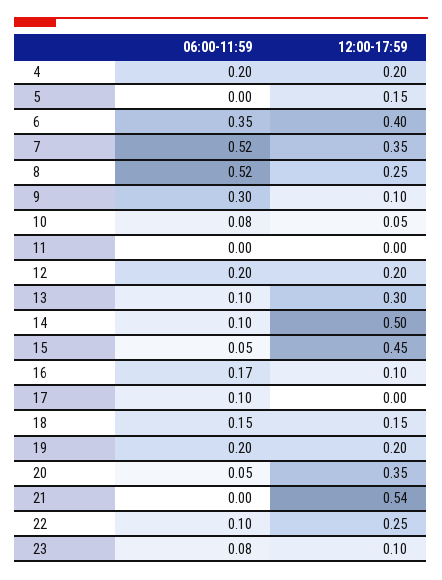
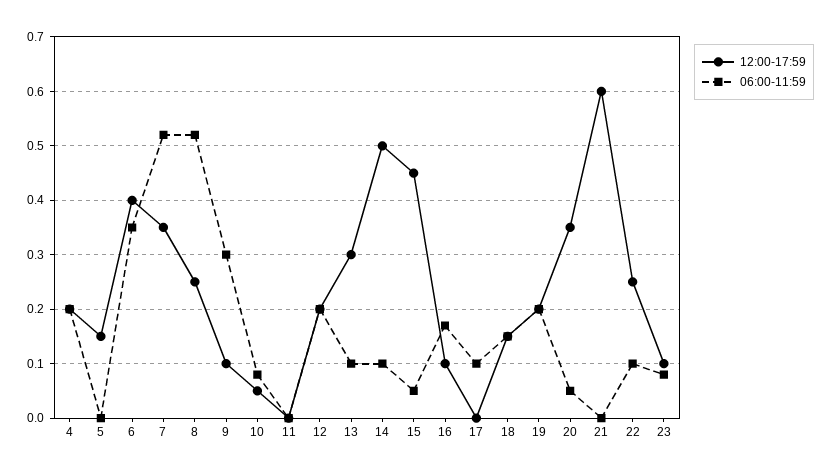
  {
    "06:00-11:59": {
      "4": 0.2,
      "5": 0,
      "6": 0.35,
      "7": 0.52,
      "8": 0.52,
      "9": 0.3,
      "10": 0.08,
      "11": 0,
      "12": 0.2,
      "13": 0.1,
      "14": 0.1,
      "15": 0.05,
      "16": 0.17,
      "17": 0.1,
      "18": 0.15,
      "19": 0.2,
      "20": 0.05,
      "21": 0,
      "22": 0.1,
      "23": 0.08
    },
    "12:00-17:59": {
      "4": 0.2,
      "5": 0.15,
      "6": 0.4,
      "7": 0.35,
      "8": 0.25,
      "9": 0.1,
      "10": 0.05,
      "11": 0,
      "12": 0.2,
      "13": 0.3,
      "14": 0.5,
      "15": 0.45,
      "16": 0.1,
      "17": 0,
      "18": 0.15,
      "19": 0.2,
      "20": 0.35,
-     "21": 0.54,
+     "21": 0.6,
      "22": 0.25,
      "23": 0.1
    }
  }

